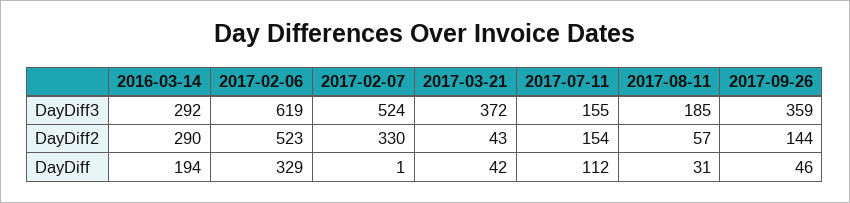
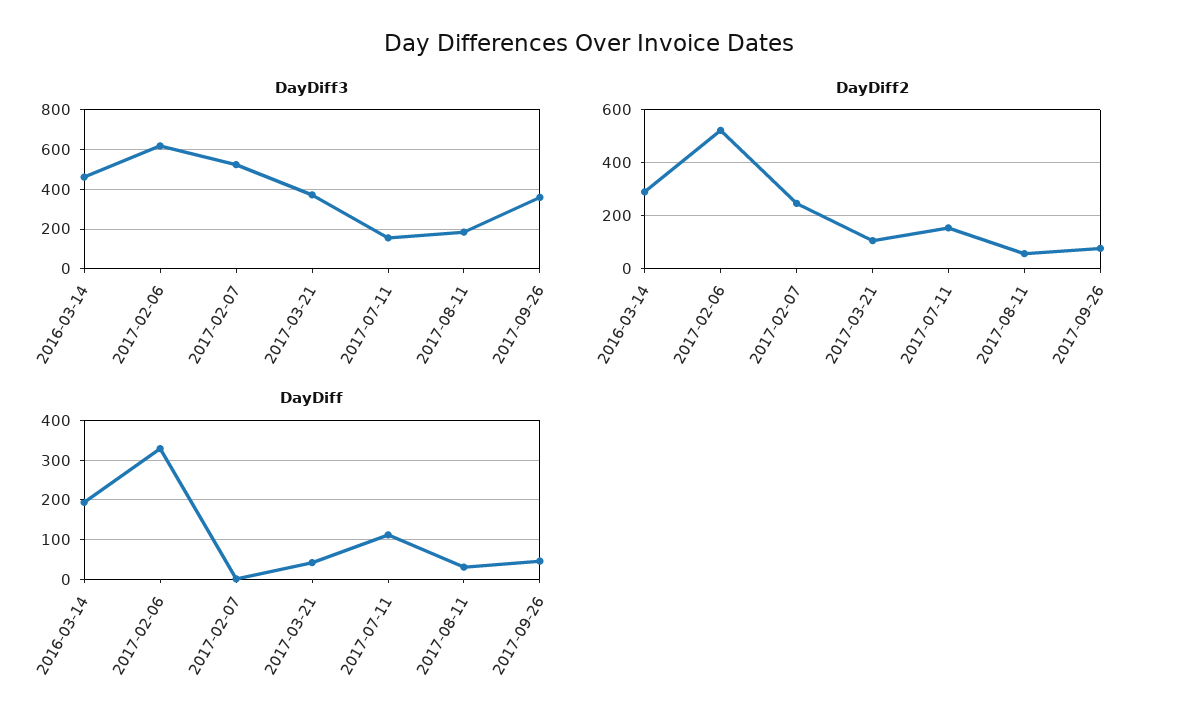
  {
    "DayDiff3": {
-     "2016-03-14": 292,
+     "2016-03-14": 450,
      "2017-02-06": 619,
      "2017-02-07": 524,
      "2017-03-21": 372,
      "2017-07-11": 155,
      "2017-08-11": 185,
      "2017-09-26": 359
    },
    "DayDiff2": {
      "2016-03-14": 290,
      "2017-02-06": 523,
-     "2017-02-07": 330,
+     "2017-02-07": 250,
-     "2017-03-21": 43,
+     "2017-03-21": 100,
      "2017-07-11": 154,
      "2017-08-11": 57,
-     "2017-09-26": 144
+     "2017-09-26": 75
    },
    "DayDiff": {
      "2016-03-14": 194,
      "2017-02-06": 329,
      "2017-02-07": 1,
      "2017-03-21": 42,
      "2017-07-11": 112,
      "2017-08-11": 31,
      "2017-09-26": 46
    }
  }

